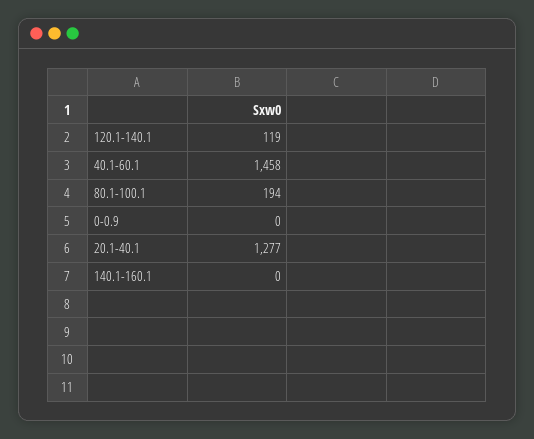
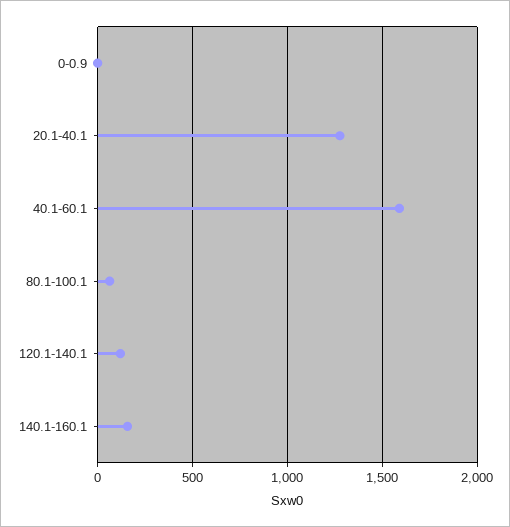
  {
    "120.1-140.1": 119,
-   "40.1-60.1": 1458,
+   "40.1-60.1": 1600,
-   "80.1-100.1": 194,
+   "80.1-100.1": 50,
    "0-0.9": 0,
    "20.1-40.1": 1277,
-   "140.1-160.1": 0
+   "140.1-160.1": 150
  }

